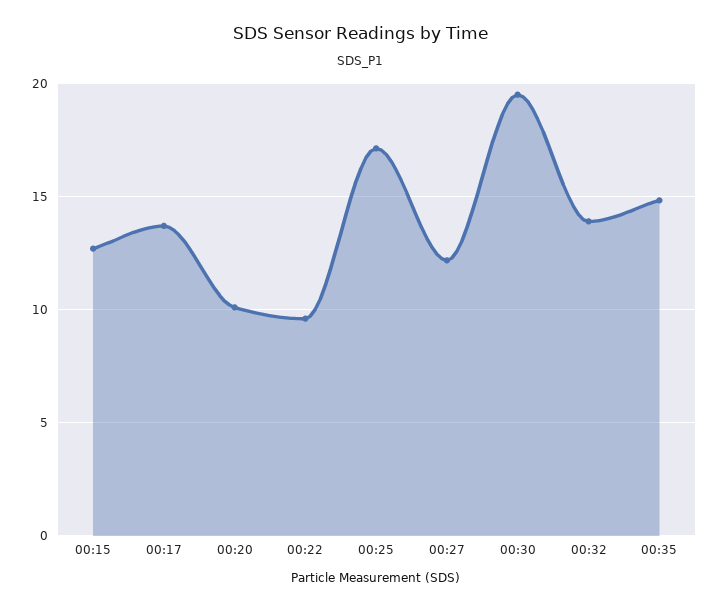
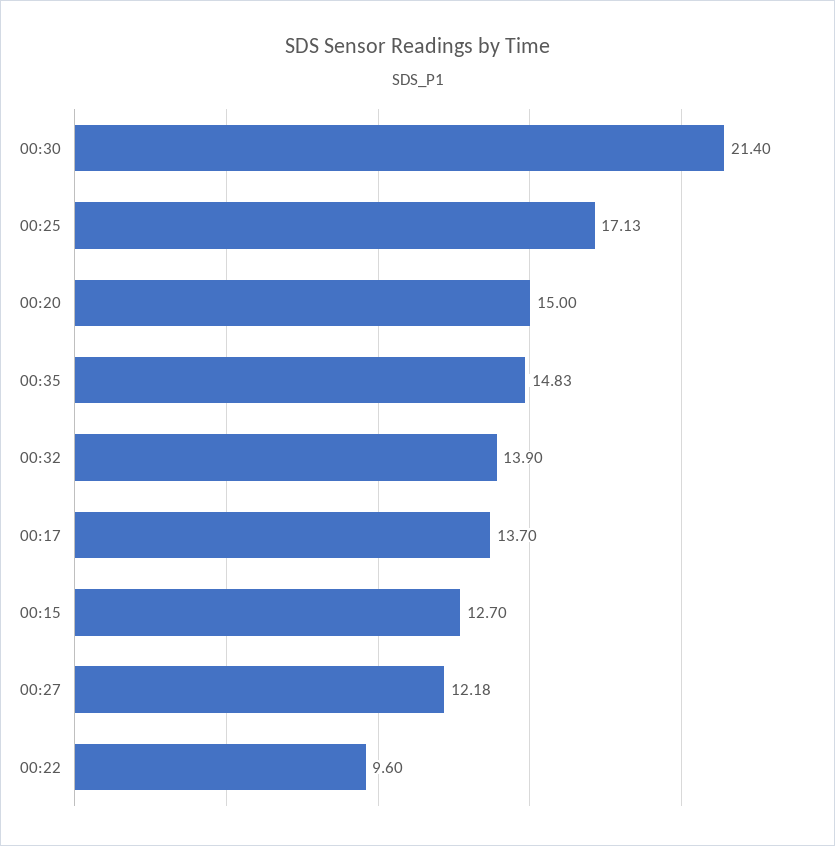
  {
    "00:15": 12.7,
    "00:17": 13.7,
-   "00:20": 10,
+   "00:20": 15,
    "00:22": 9.6,
    "00:25": 17.13,
    "00:27": 12.18,
-   "00:30": 19.5,
+   "00:30": 21.4,
    "00:32": 13.9,
    "00:35": 14.83
  }

